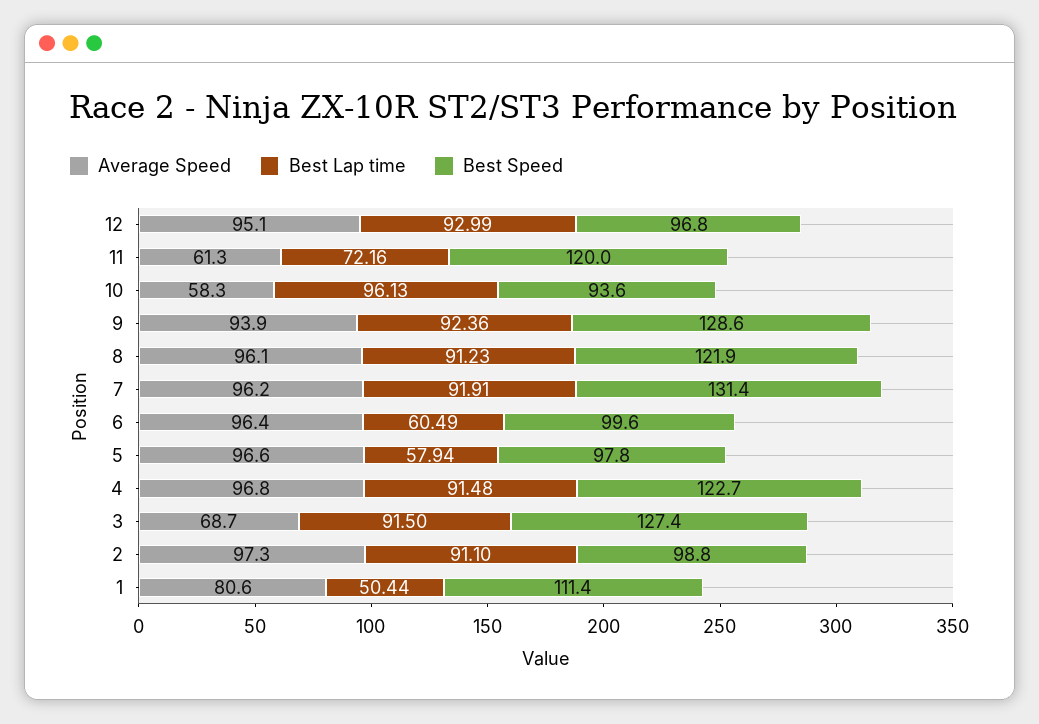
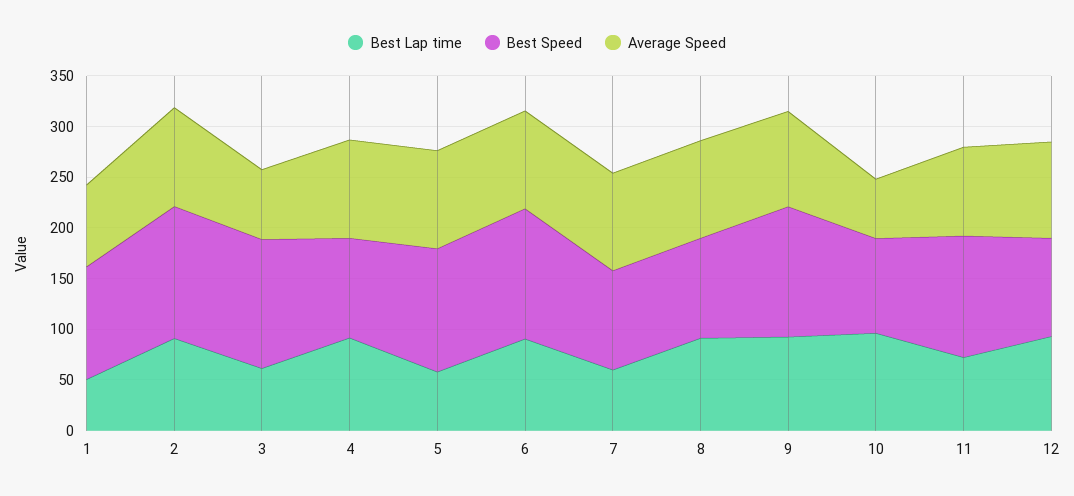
  {
    "Average Speed": {
      "12": 95.1,
-     "11": 61.3,
+     "11": 90,
      "10": 58.3,
      "9": 93.9,
      "8": 96.1,
      "7": 96.2,
      "6": 96.4,
      "5": 96.6,
      "4": 96.8,
      "3": 68.7,
      "2": 97.3,
      "1": 80.6
    },
    "Best Lap time": {
      "12": 92.99,
      "11": 72.16,
      "10": 96.13,
      "9": 92.36,
      "8": 91.23,
-     "7": 91.91,
+     "7": 60,
-     "6": 60.49,
+     "6": 90,
      "5": 57.94,
      "4": 91.48,
-     "3": 91.5,
+     "3": 60,
      "2": 91.1,
      "1": 50.44
    },
    "Best Speed": {
      "12": 96.8,
      "11": 120,
      "10": 93.6,
      "9": 128.6,
-     "8": 121.9,
+     "8": 100,
-     "7": 131.4,
+     "7": 100,
-     "6": 99.6,
+     "6": 130,
-     "5": 97.8,
+     "5": 120,
-     "4": 122.7,
+     "4": 100,
      "3": 127.4,
-     "2": 98.8,
+     "2": 130,
      "1": 111.4
    }
  }

